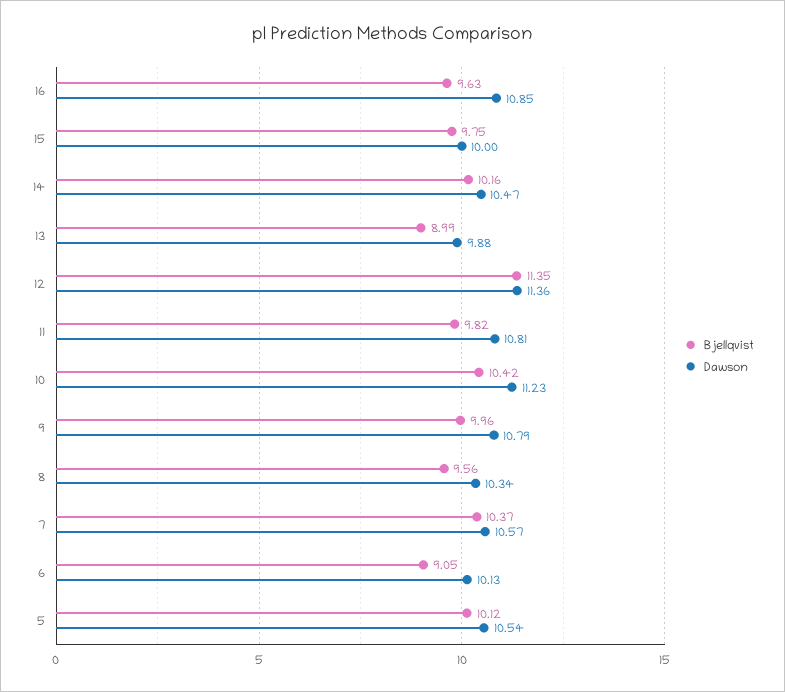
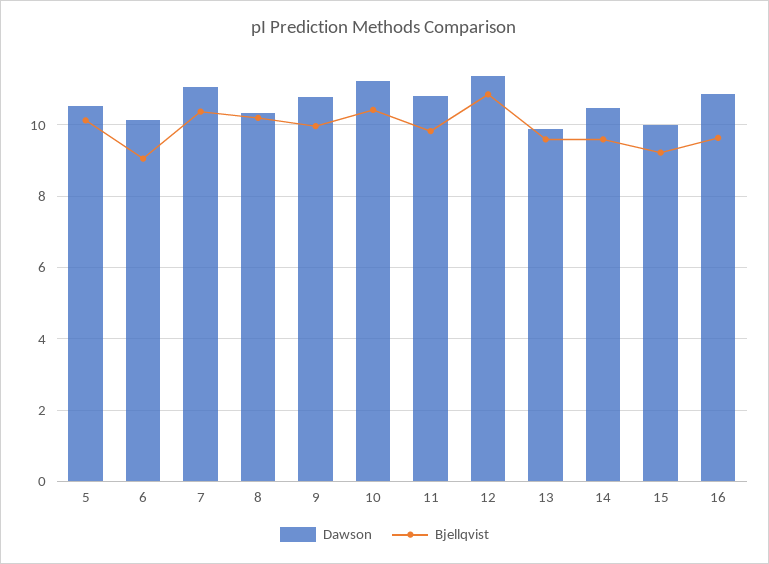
  {
    "Bjellqvist": {
      "16": 9.63,
-     "15": 9.75,
+     "15": 9.2,
-     "14": 10.16,
+     "14": 9.6,
-     "13": 8.99,
+     "13": 9.6,
-     "12": 11.35,
+     "12": 10.8,
      "11": 9.82,
      "10": 10.42,
      "9": 9.96,
-     "8": 9.56,
+     "8": 10.2,
      "7": 10.37,
      "6": 9.05,
      "5": 10.12
    },
    "Dawson": {
      "16": 10.85,
      "15": 10,
      "14": 10.47,
      "13": 9.88,
      "12": 11.36,
      "11": 10.81,
      "10": 11.23,
      "9": 10.79,
      "8": 10.34,
-     "7": 10.57,
+     "7": 11,
      "6": 10.13,
      "5": 10.54
    }
  }

